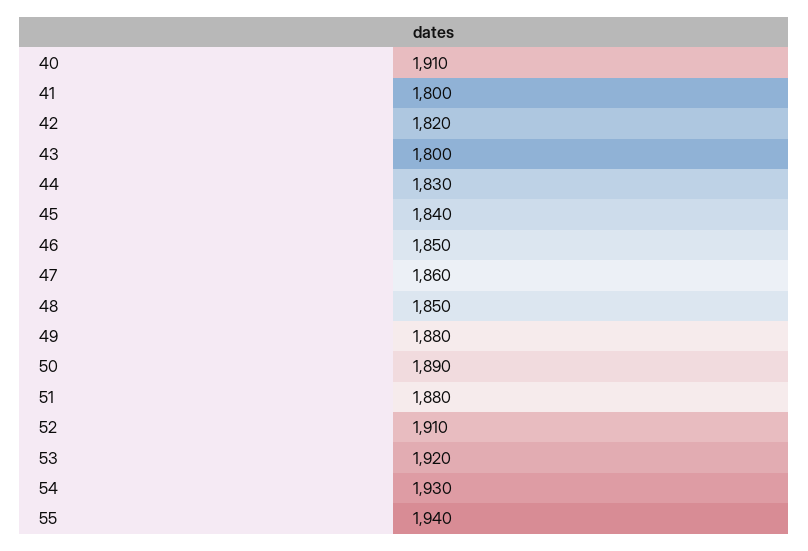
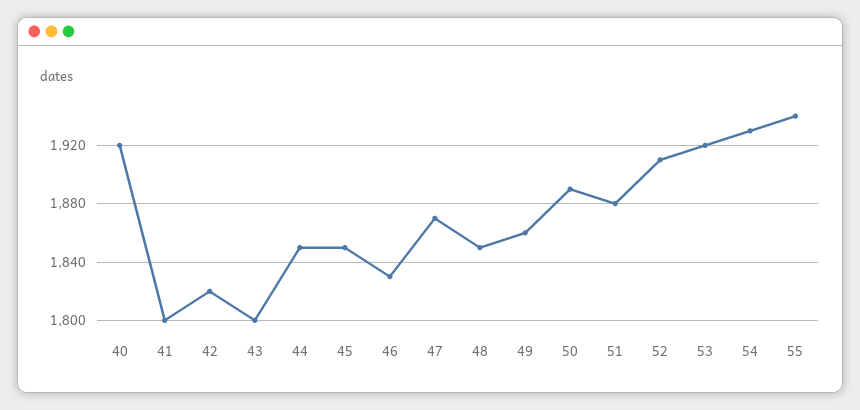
  {
-   "40": 1910,
+   "40": 1920,
    "41": 1800,
    "42": 1820,
    "43": 1800,
-   "44": 1830,
+   "44": 1850,
-   "45": 1840,
+   "45": 1850,
-   "46": 1850,
+   "46": 1830,
-   "47": 1860,
+   "47": 1870,
    "48": 1850,
-   "49": 1880,
+   "49": 1860,
    "50": 1890,
    "51": 1880,
    "52": 1910,
    "53": 1920,
    "54": 1930,
    "55": 1940
  }

